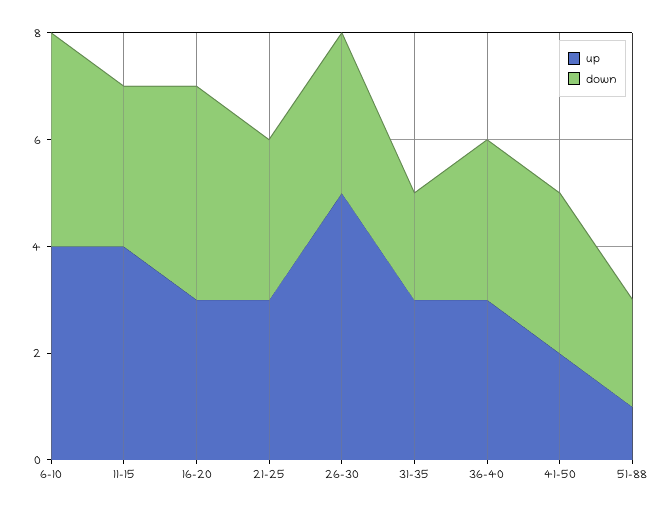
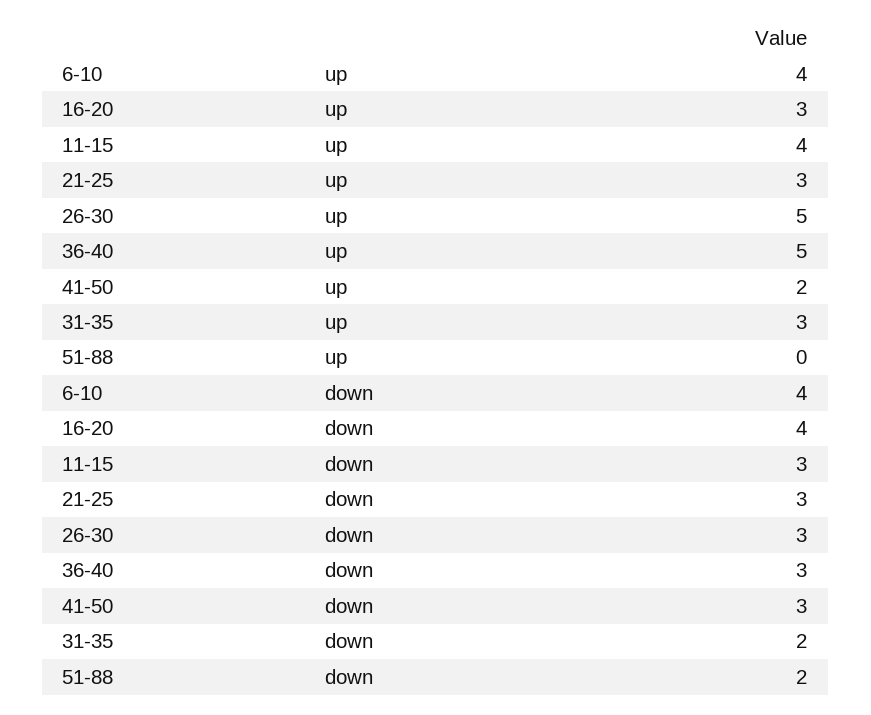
  {
    "up": {
      "6-10": 4,
      "11-15": 4,
      "16-20": 3,
      "21-25": 3,
      "26-30": 5,
      "31-35": 3,
-     "36-40": 3,
+     "36-40": 5,
      "41-50": 2,
-     "51-88": 1
+     "51-88": 0
    },
    "down": {
      "6-10": 4,
      "11-15": 3,
      "16-20": 4,
      "21-25": 3,
      "26-30": 3,
      "31-35": 2,
      "36-40": 3,
      "41-50": 3,
      "51-88": 2
    }
  }

